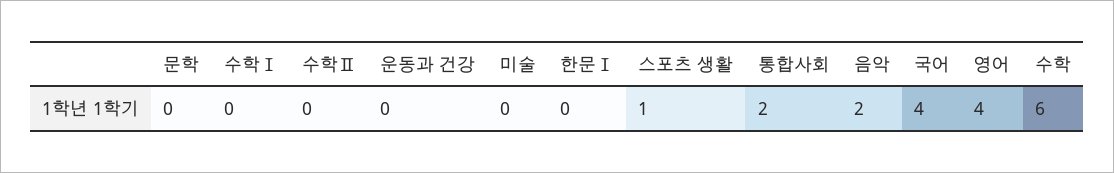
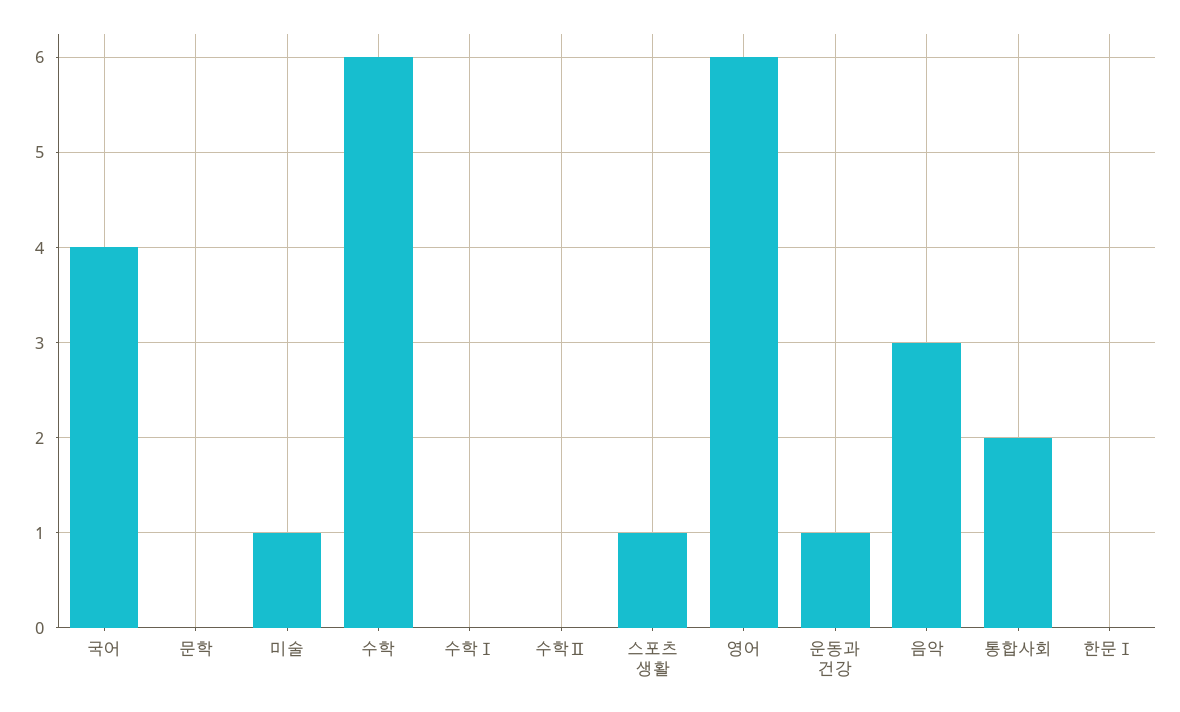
  {
    "문학": 0,
    "수학Ⅰ": 0,
    "수학Ⅱ": 0,
-   "운동과 건강": 0,
+   "운동과 건강": 1,
-   "미술": 0,
+   "미술": 1,
    "한문Ⅰ": 0,
    "스포츠 생활": 1,
    "통합사회": 2,
-   "음악": 2,
+   "음악": 3,
    "국어": 4,
-   "영어": 4,
+   "영어": 6,
    "수학": 6
  }

